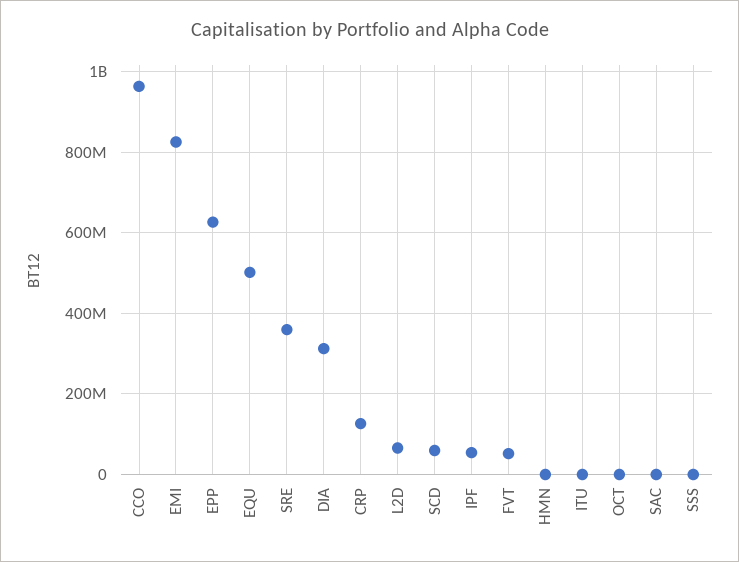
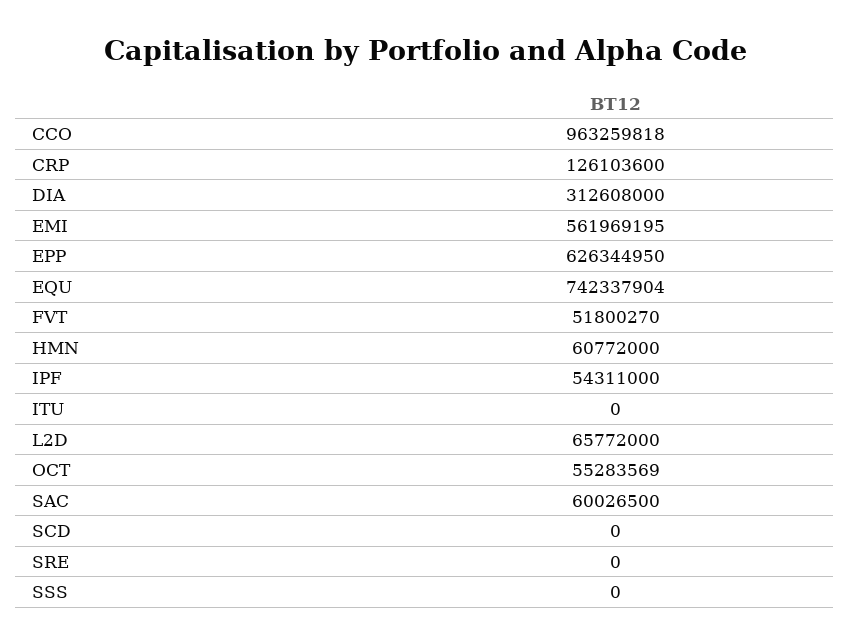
  {
    "CCO": 963259818,
-   "EMI": 820000000,
+   "EMI": 561969195,
    "EPP": 626344950,
-   "EQU": 500000000,
+   "EQU": 742337904,
-   "SRE": 360000000,
+   "SRE": 0,
    "DIA": 312608000,
    "CRP": 126103600,
    "L2D": 65772000,
-   "SCD": 60000000,
+   "SCD": 0,
    "IPF": 54311000,
    "FVT": 51800270,
-   "HMN": 0,
+   "HMN": 60772000,
    "ITU": 0,
-   "OCT": 0,
+   "OCT": 55283569,
-   "SAC": 0,
+   "SAC": 60026500,
    "SSS": 0
  }

